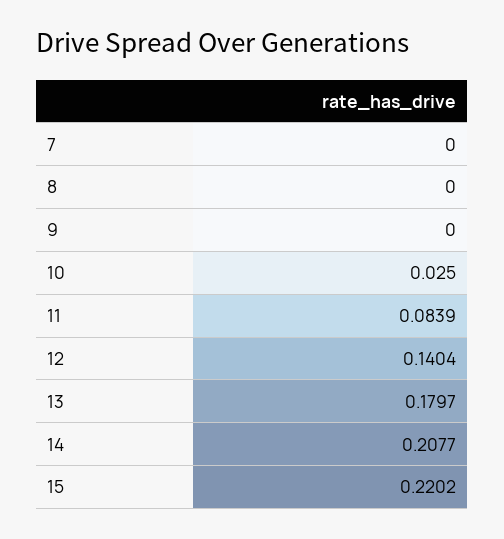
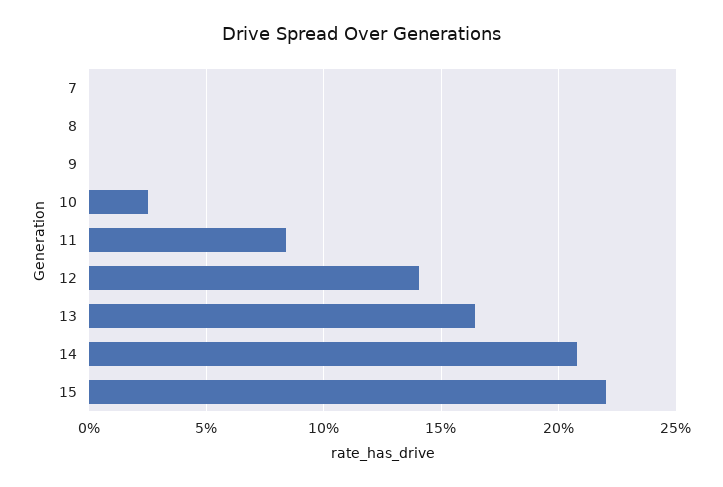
  {
    "7": 0,
    "8": 0,
    "9": 0,
    "10": 0.025,
    "11": 0.0839,
    "12": 0.1404,
-   "13": 0.1797,
+   "13": 0.165,
    "14": 0.2077,
    "15": 0.2202
  }

